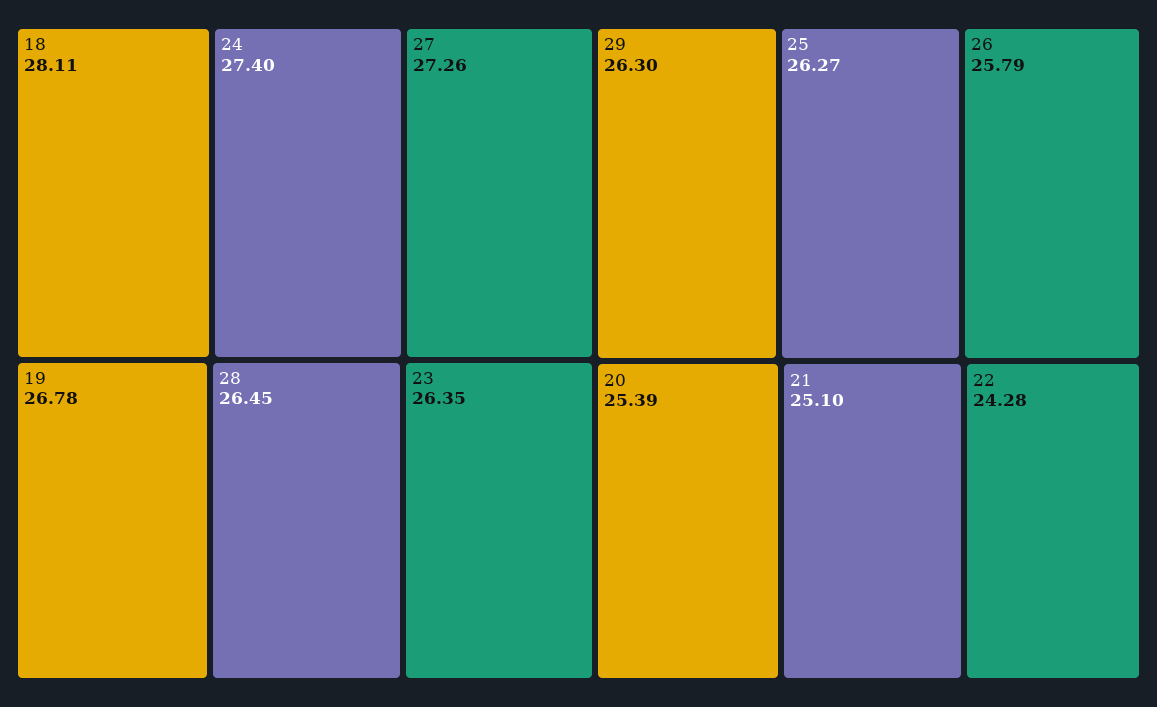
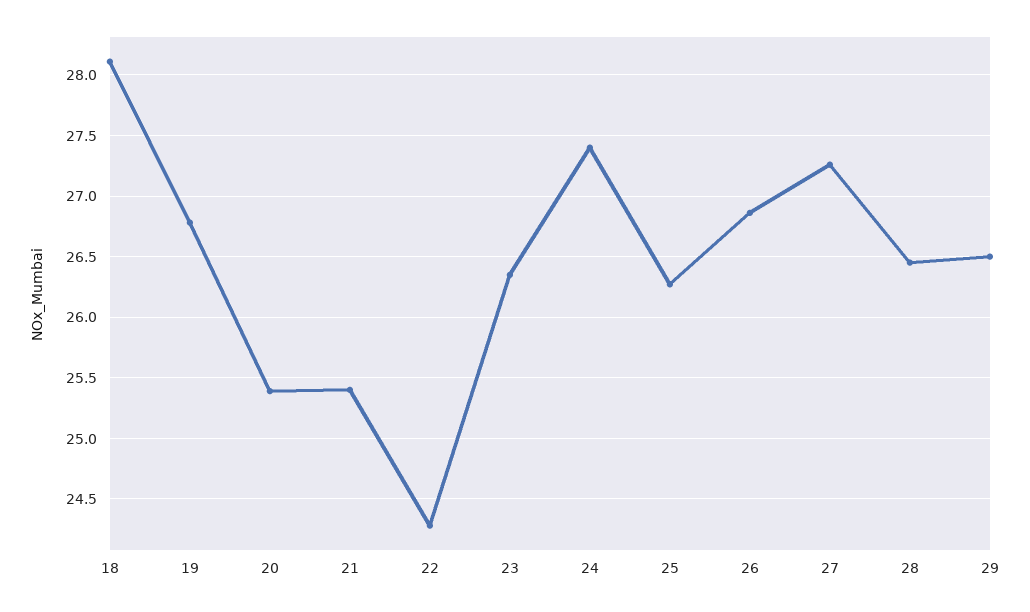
  {
    "18": 28.11,
    "24": 27.4,
    "27": 27.26,
    "19": 26.78,
    "28": 26.45,
    "23": 26.35,
-   "29": 26.3,
+   "29": 26.5,
    "25": 26.27,
-   "26": 25.79,
+   "26": 26.85,
    "20": 25.39,
-   "21": 25.1,
+   "21": 25.4,
    "22": 24.28
  }

